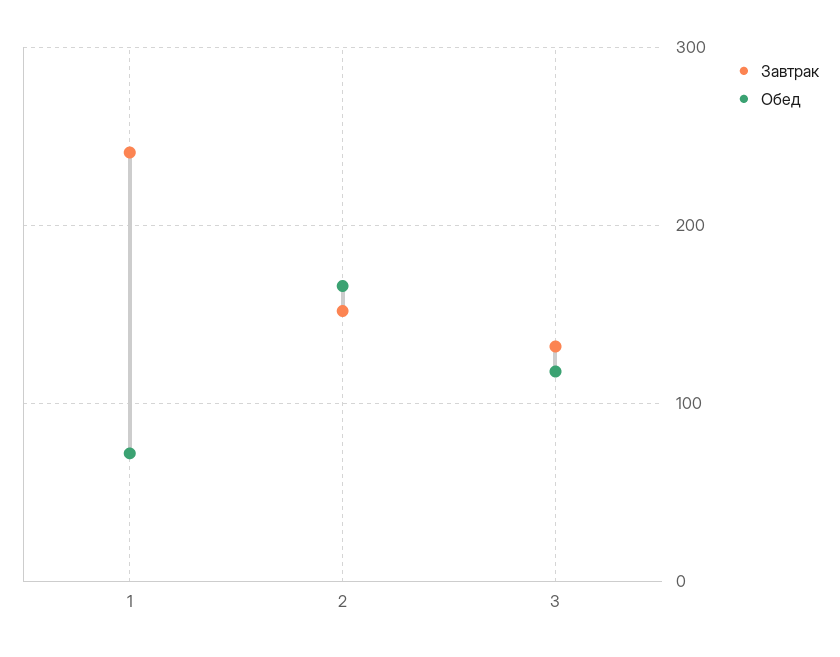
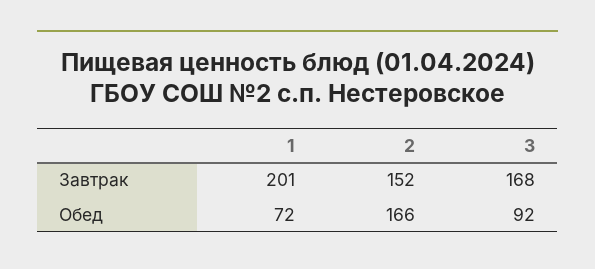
  {
    "Завтрак": {
-     "1": 240,
+     "1": 201,
      "2": 152,
-     "3": 130
+     "3": 168
    },
    "Обед": {
      "1": 72,
      "2": 166,
-     "3": 120
+     "3": 92
    }
  }

